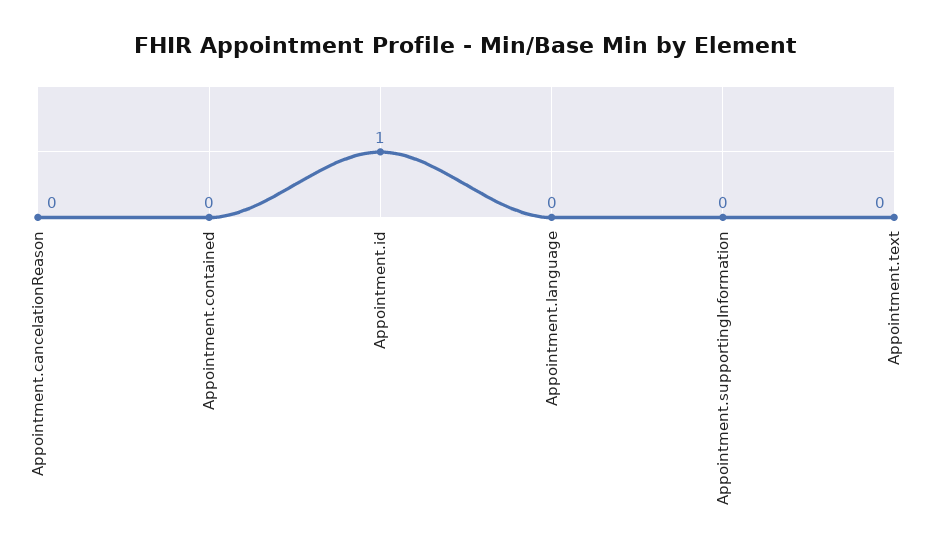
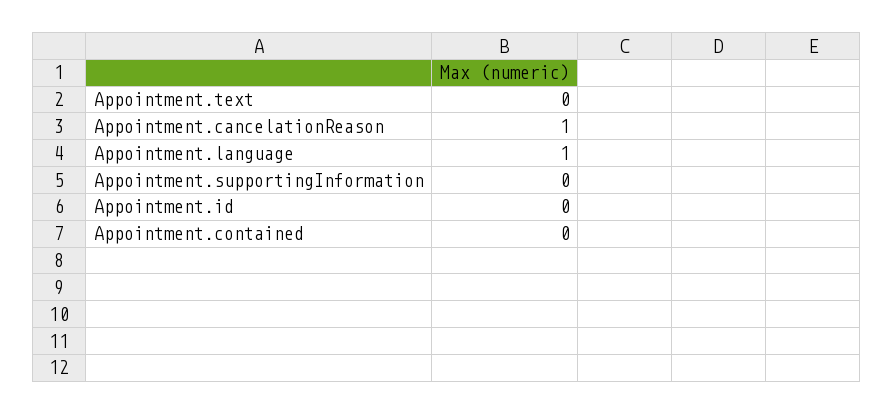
  {
-   "Appointment.cancelationReason": 0,
+   "Appointment.cancelationReason": 1,
    "Appointment.contained": 0,
-   "Appointment.id": 1,
+   "Appointment.id": 0,
-   "Appointment.language": 0,
+   "Appointment.language": 1,
    "Appointment.supportingInformation": 0,
    "Appointment.text": 0
  }

